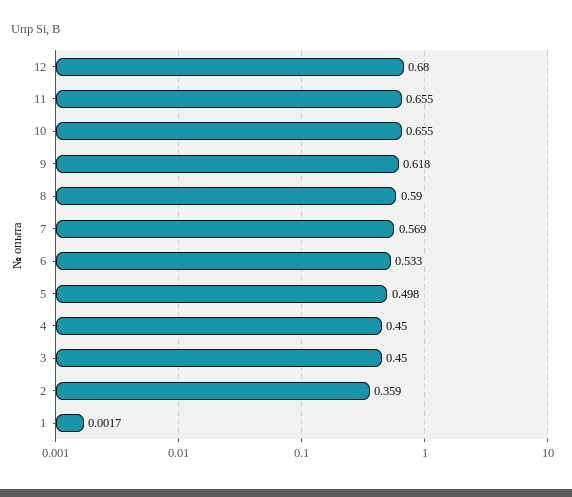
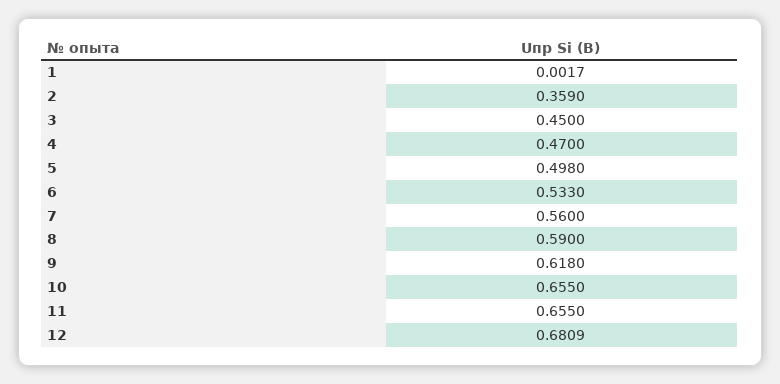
  {
-   "12": 0.68,
+   "12": 0.6809,
    "11": 0.655,
    "10": 0.655,
    "9": 0.618,
    "8": 0.59,
-   "7": 0.569,
+   "7": 0.56,
    "6": 0.533,
    "5": 0.498,
-   "4": 0.45,
+   "4": 0.47,
    "3": 0.45,
    "2": 0.359,
    "1": 0.0017
  }

